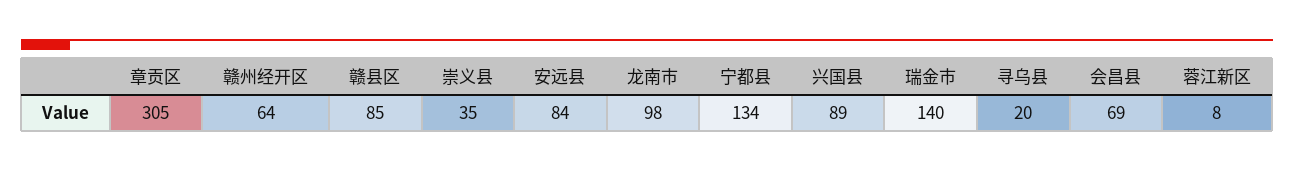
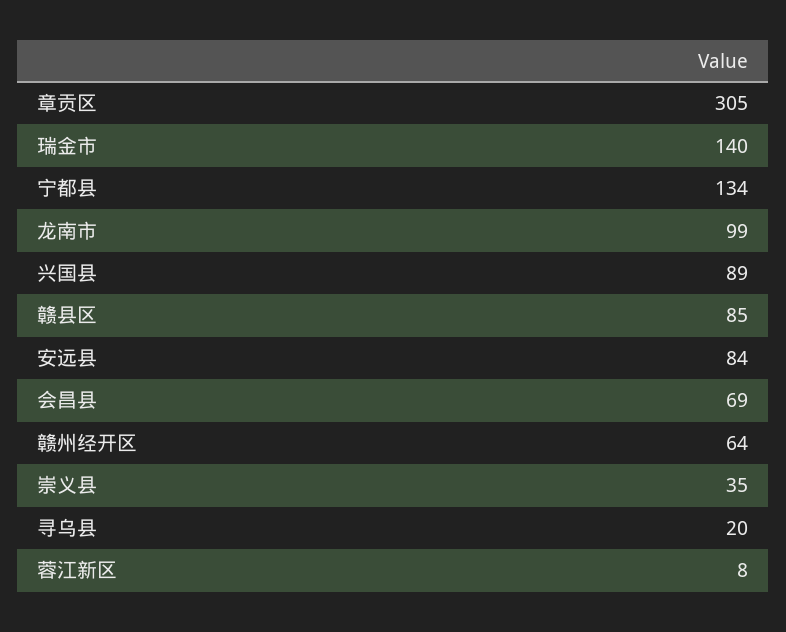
  {
    "章贡区": 305,
    "赣州经开区": 64,
    "赣县区": 85,
    "崇义县": 35,
    "安远县": 84,
-   "龙南市": 98,
+   "龙南市": 99,
    "宁都县": 134,
    "兴国县": 89,
    "瑞金市": 140,
    "寻乌县": 20,
    "会昌县": 69,
    "蓉江新区": 8
  }

